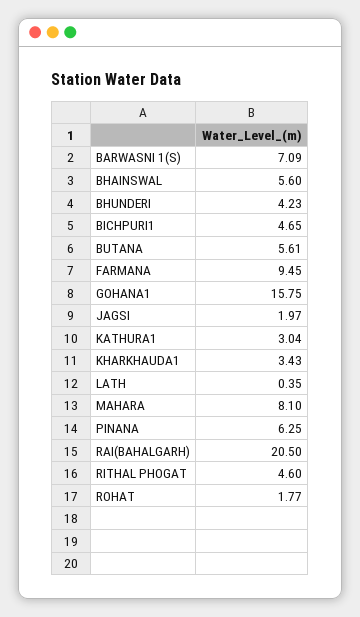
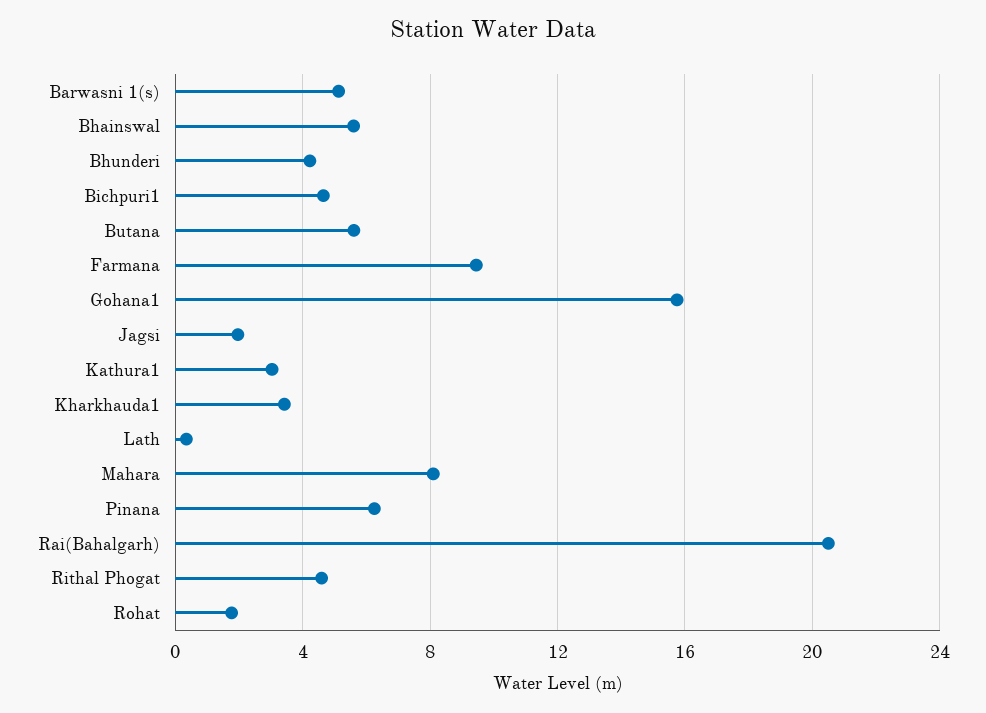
  {
-   "BARWASNI 1(S)": 7.09,
+   "BARWASNI 1(S)": 5,
    "BHAINSWAL": 5.6,
    "BHUNDERI": 4.23,
    "BICHPURI1": 4.65,
    "BUTANA": 5.61,
    "FARMANA": 9.45,
    "GOHANA1": 15.75,
    "JAGSI": 1.97,
    "KATHURA1": 3.04,
    "KHARKHAUDA1": 3.43,
    "LATH": 0.35,
    "MAHARA": 8.1,
    "PINANA": 6.25,
    "RAI(BAHALGARH)": 20.5,
    "RITHAL PHOGAT": 4.6,
    "ROHAT": 1.77
  }

